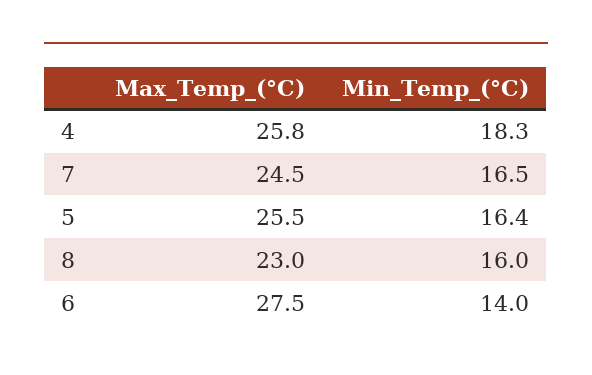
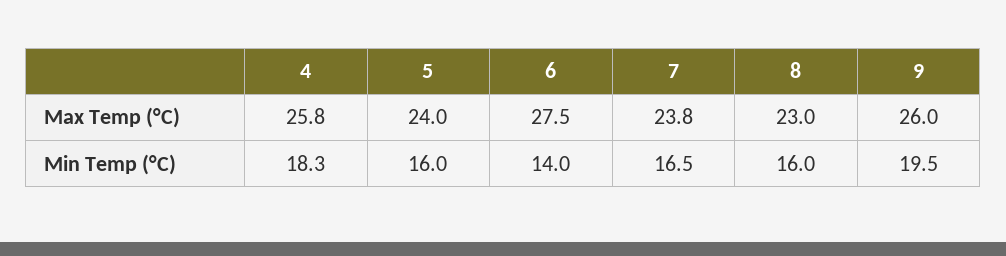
  {
    "Max_Temp_(°C)": {
      "4": 25.8,
-     "7": 24.5,
+     "7": 23.8,
-     "5": 25.5,
+     "5": 24,
      "8": 23,
-     "6": 27.5
+     "6": 27.5,
+     "9": 26
    },
    "Min_Temp_(°C)": {
      "4": 18.3,
      "7": 16.5,
-     "5": 16.4,
+     "5": 16,
      "8": 16,
-     "6": 14
+     "6": 14,
+     "9": 19.5
    }
  }

